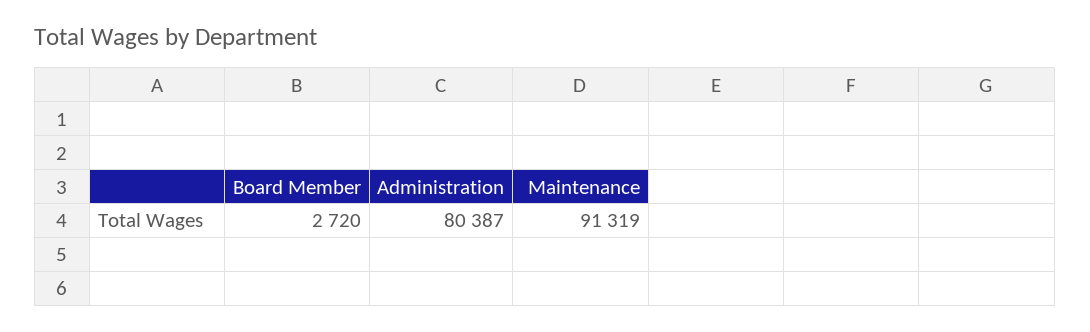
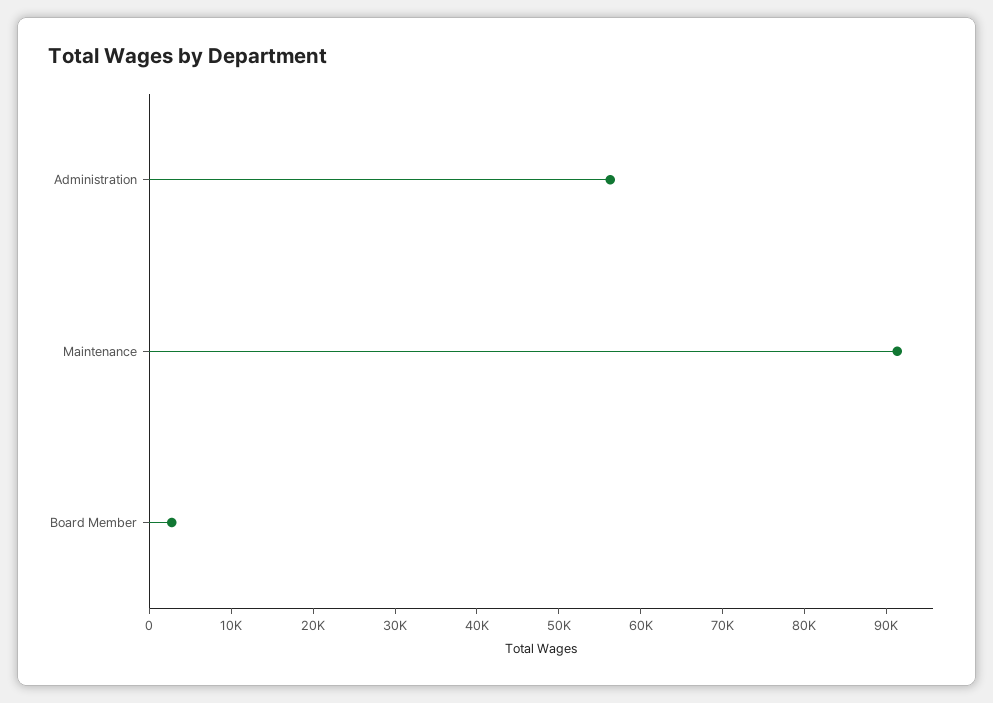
  {
    "Board Member": 2720,
-   "Administration": 80387,
+   "Administration": 56000,
    "Maintenance": 91319
  }

